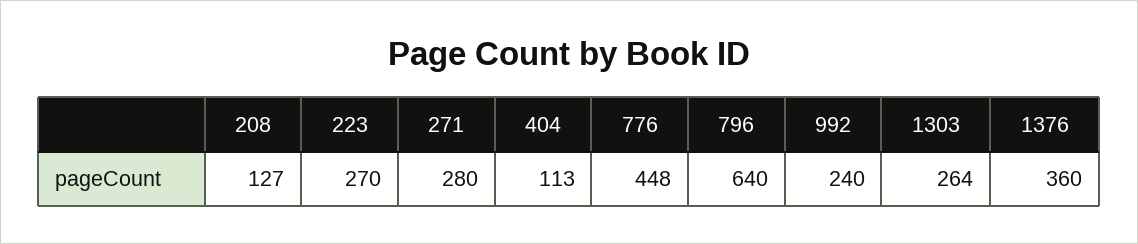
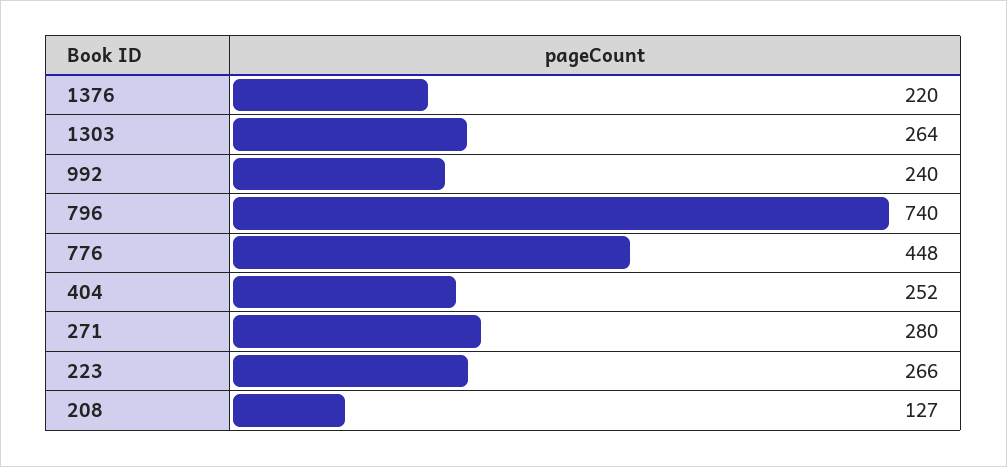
  {
    "208": 127,
-   "223": 270,
+   "223": 266,
    "271": 280,
-   "404": 113,
+   "404": 252,
    "776": 448,
-   "796": 640,
+   "796": 740,
    "992": 240,
    "1303": 264,
-   "1376": 360
+   "1376": 220
  }

